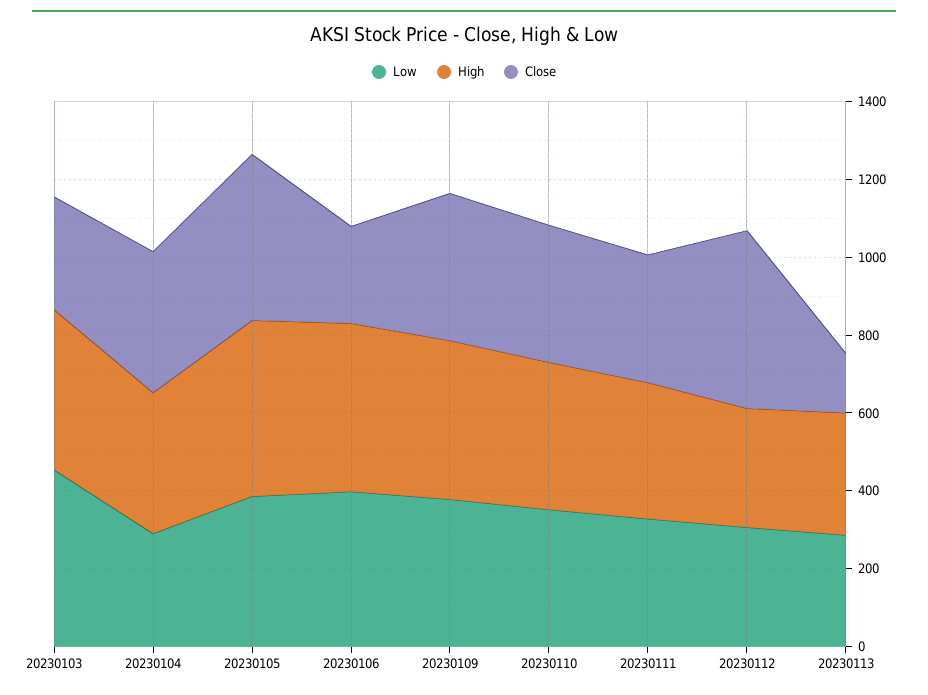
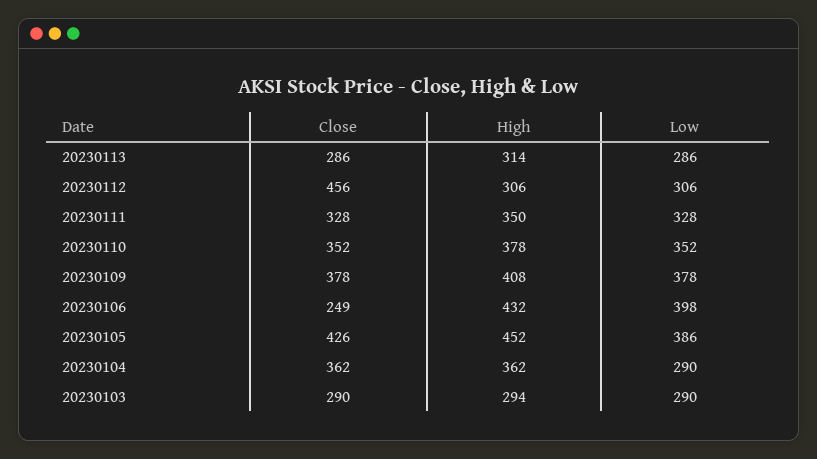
  {
    "Low": {
-     "20230103": 450,
+     "20230103": 290,
      "20230104": 290,
      "20230105": 386,
      "20230106": 398,
      "20230109": 378,
      "20230110": 352,
      "20230111": 328,
      "20230112": 306,
      "20230113": 286
    },
    "High": {
-     "20230103": 400,
+     "20230103": 294,
      "20230104": 362,
      "20230105": 452,
      "20230106": 432,
      "20230109": 408,
      "20230110": 378,
      "20230111": 350,
      "20230112": 306,
      "20230113": 314
    },
    "Close": {
      "20230103": 290,
      "20230104": 362,
      "20230105": 426,
      "20230106": 249,
      "20230109": 378,
      "20230110": 352,
      "20230111": 328,
      "20230112": 456,
-     "20230113": 150
+     "20230113": 286
    }
  }

